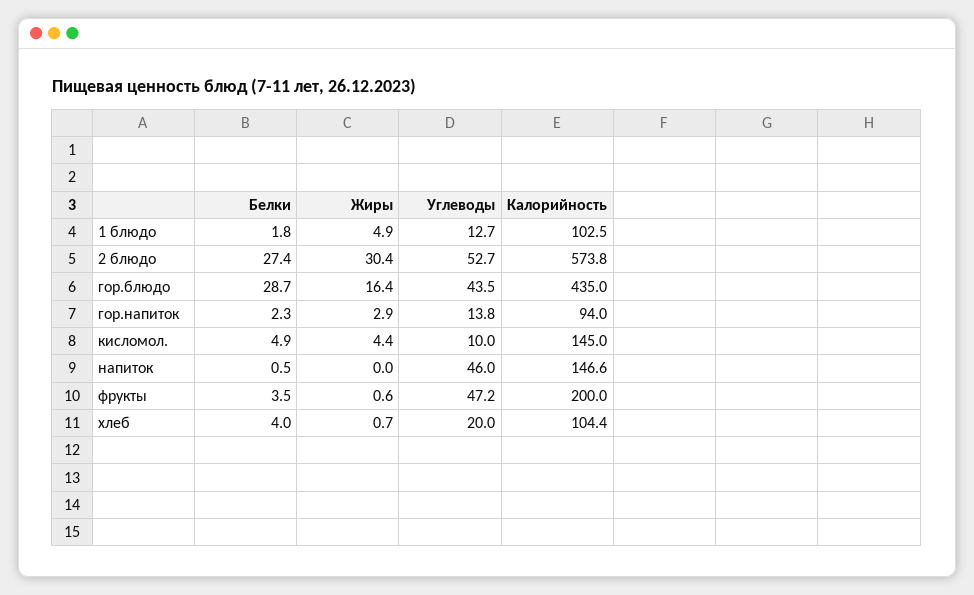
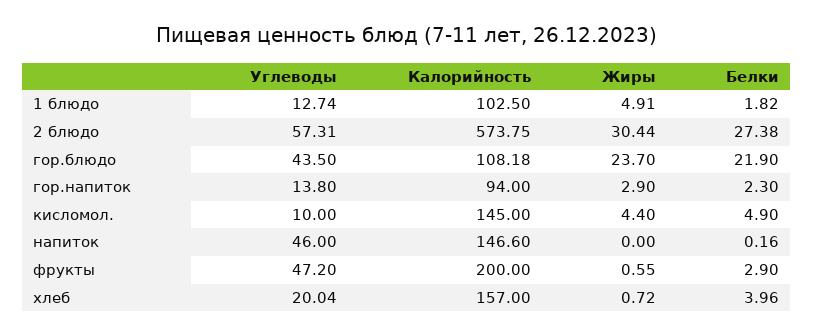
  {
    "Белки": {
      "1 блюдо": 1.82,
      "2 блюдо": 27.38,
-     "гор.блюдо": 28.7,
+     "гор.блюдо": 21.9,
      "гор.напиток": 2.3,
      "кисломол.": 4.9,
-     "напиток": 0.5,
+     "напиток": 0.16,
-     "фрукты": 3.5,
+     "фрукты": 2.9,
      "хлеб": 3.96
    },
    "Жиры": {
      "1 блюдо": 4.91,
      "2 блюдо": 30.44,
-     "гор.блюдо": 16.4,
+     "гор.блюдо": 23.7,
      "гор.напиток": 2.9,
      "кисломол.": 4.4,
      "напиток": 0,
      "фрукты": 0.55,
      "хлеб": 0.72
    },
    "Углеводы": {
      "1 блюдо": 12.74,
-     "2 блюдо": 52.7,
+     "2 блюдо": 57.31,
      "гор.блюдо": 43.5,
      "гор.напиток": 13.8,
      "кисломол.": 10,
      "напиток": 46,
      "фрукты": 47.2,
      "хлеб": 20.04
    },
    "Калорийность": {
      "1 блюдо": 102.5,
      "2 блюдо": 573.75,
-     "гор.блюдо": 435,
+     "гор.блюдо": 108.18,
      "гор.напиток": 94,
      "кисломол.": 145,
      "напиток": 146.6,
      "фрукты": 200,
-     "хлеб": 104.4
+     "хлеб": 157
    }
  }

